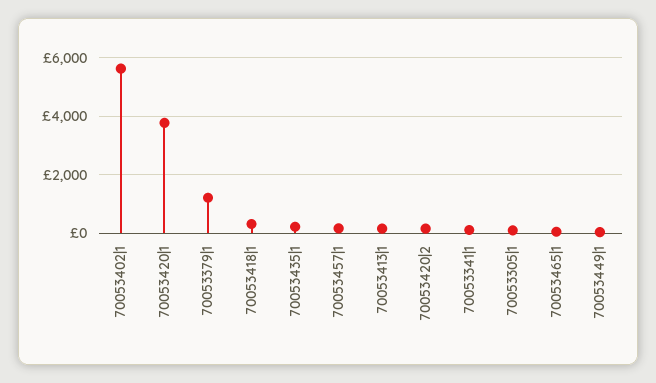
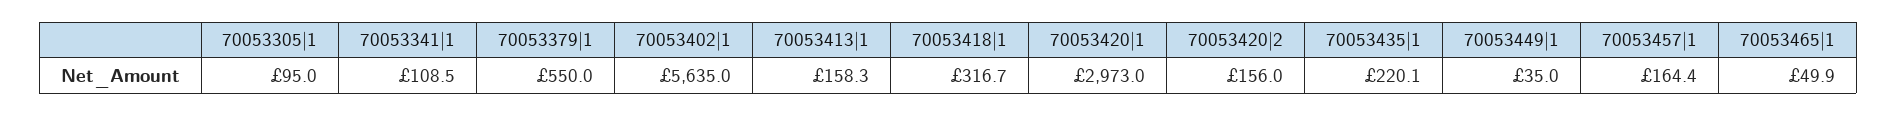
  {
    "70053402|1": 5635,
-   "70053420|1": 3750,
+   "70053420|1": 2973,
-   "70053379|1": 1250,
+   "70053379|1": 550,
    "70053418|1": 316.7,
    "70053435|1": 220.1,
    "70053457|1": 164.4,
    "70053413|1": 158.3,
    "70053420|2": 156,
    "70053341|1": 108.5,
    "70053305|1": 95,
    "70053465|1": 49.9,
    "70053449|1": 35
  }

